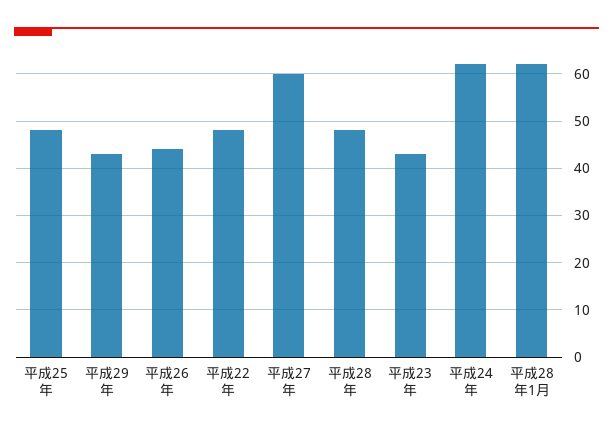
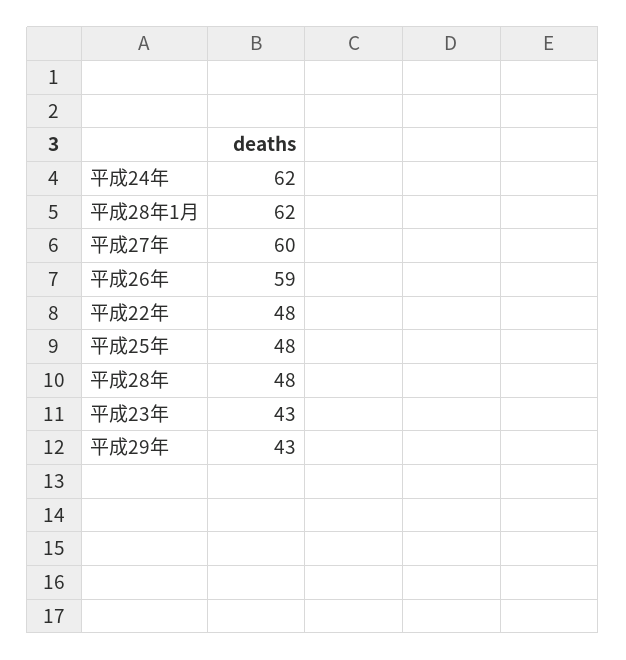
  {
    "平成25年": 48,
    "平成29年": 43,
-   "平成26年": 45,
+   "平成26年": 59,
    "平成22年": 48,
    "平成27年": 60,
    "平成28年": 48,
    "平成23年": 43,
    "平成24年": 62,
    "平成28年1月": 62
  }

